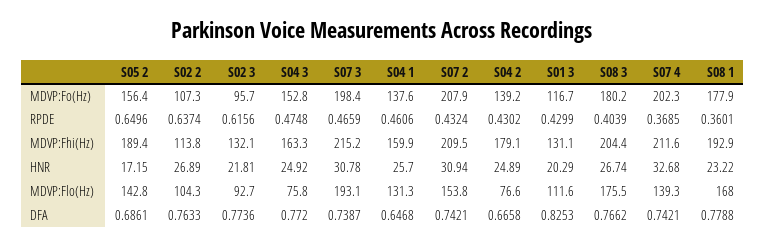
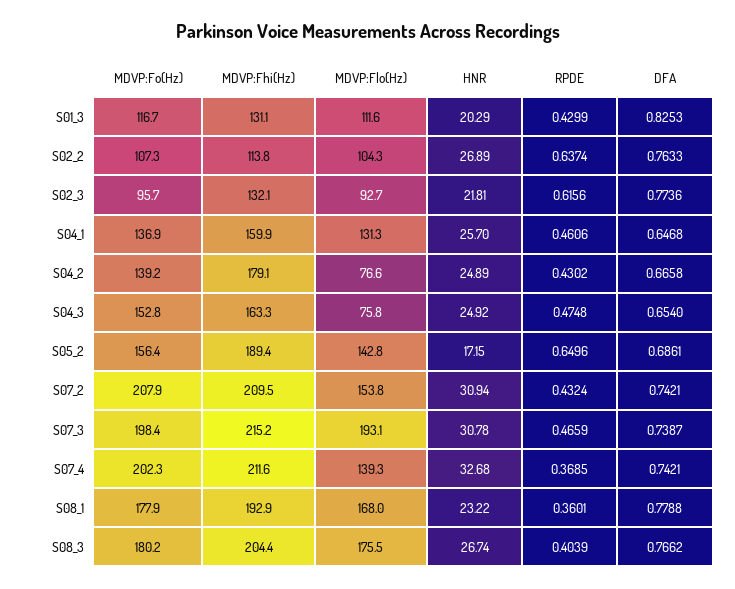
  {
    "S05 2": {
      "MDVP:Fo(Hz)": 156.4,
      "RPDE": 0.6496,
      "MDVP:Fhi(Hz)": 189.4,
      "HNR": 17.15,
      "MDVP:Flo(Hz)": 142.8,
      "DFA": 0.6861
    },
    "S02 2": {
      "MDVP:Fo(Hz)": 107.3,
      "RPDE": 0.6374,
      "MDVP:Fhi(Hz)": 113.8,
      "HNR": 26.89,
      "MDVP:Flo(Hz)": 104.3,
      "DFA": 0.7633
    },
    "S02 3": {
      "MDVP:Fo(Hz)": 95.7,
      "RPDE": 0.6156,
      "MDVP:Fhi(Hz)": 132.1,
      "HNR": 21.81,
      "MDVP:Flo(Hz)": 92.7,
      "DFA": 0.7736
    },
    "S04 3": {
      "MDVP:Fo(Hz)": 152.8,
      "RPDE": 0.4748,
      "MDVP:Fhi(Hz)": 163.3,
      "HNR": 24.92,
      "MDVP:Flo(Hz)": 75.8,
-     "DFA": 0.772
+     "DFA": 0.654
    },
    "S07 3": {
      "MDVP:Fo(Hz)": 198.4,
      "RPDE": 0.4659,
      "MDVP:Fhi(Hz)": 215.2,
      "HNR": 30.78,
      "MDVP:Flo(Hz)": 193.1,
      "DFA": 0.7387
    },
    "S04 1": {
-     "MDVP:Fo(Hz)": 137.6,
+     "MDVP:Fo(Hz)": 136.9,
      "RPDE": 0.4606,
      "MDVP:Fhi(Hz)": 159.9,
      "HNR": 25.7,
      "MDVP:Flo(Hz)": 131.3,
      "DFA": 0.6468
    },
    "S07 2": {
      "MDVP:Fo(Hz)": 207.9,
      "RPDE": 0.4324,
      "MDVP:Fhi(Hz)": 209.5,
      "HNR": 30.94,
      "MDVP:Flo(Hz)": 153.8,
      "DFA": 0.7421
    },
    "S04 2": {
      "MDVP:Fo(Hz)": 139.2,
      "RPDE": 0.4302,
      "MDVP:Fhi(Hz)": 179.1,
      "HNR": 24.89,
      "MDVP:Flo(Hz)": 76.6,
      "DFA": 0.6658
    },
    "S01 3": {
      "MDVP:Fo(Hz)": 116.7,
      "RPDE": 0.4299,
      "MDVP:Fhi(Hz)": 131.1,
      "HNR": 20.29,
      "MDVP:Flo(Hz)": 111.6,
      "DFA": 0.8253
    },
    "S08 3": {
      "MDVP:Fo(Hz)": 180.2,
      "RPDE": 0.4039,
      "MDVP:Fhi(Hz)": 204.4,
      "HNR": 26.74,
      "MDVP:Flo(Hz)": 175.5,
      "DFA": 0.7662
    },
    "S07 4": {
      "MDVP:Fo(Hz)": 202.3,
      "RPDE": 0.3685,
      "MDVP:Fhi(Hz)": 211.6,
      "HNR": 32.68,
      "MDVP:Flo(Hz)": 139.3,
      "DFA": 0.7421
    },
    "S08 1": {
      "MDVP:Fo(Hz)": 177.9,
      "RPDE": 0.3601,
      "MDVP:Fhi(Hz)": 192.9,
      "HNR": 23.22,
      "MDVP:Flo(Hz)": 168,
      "DFA": 0.7788
    }
  }

